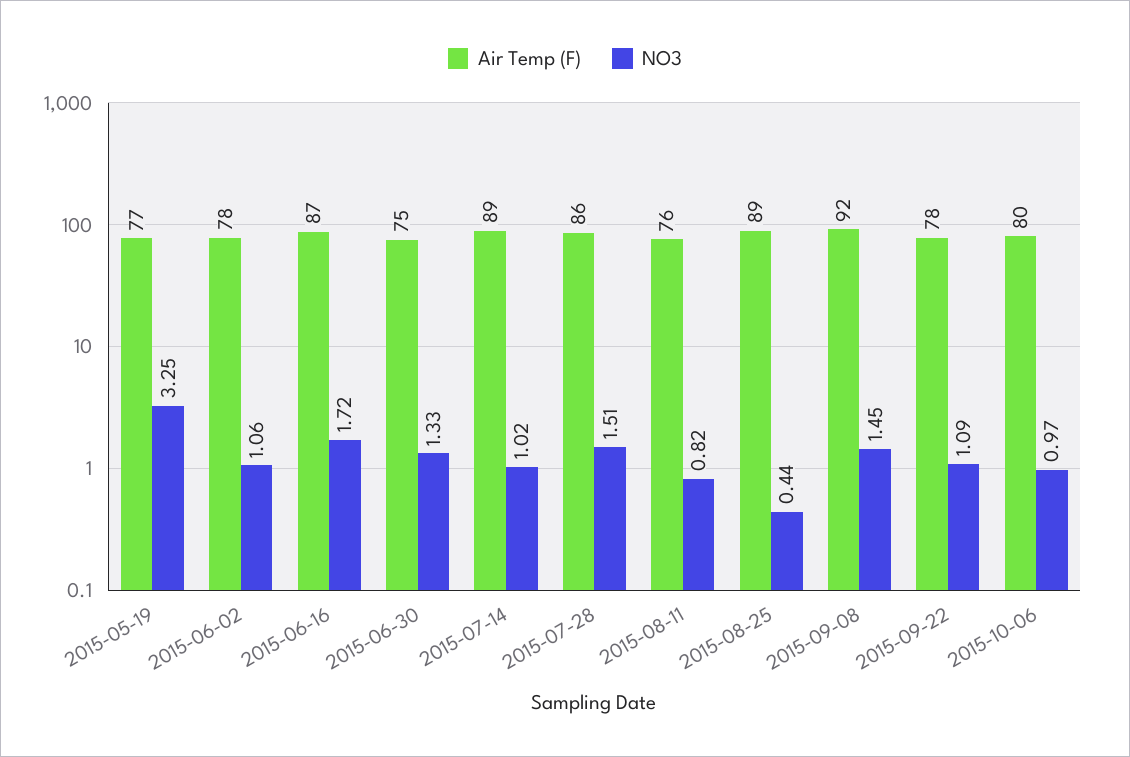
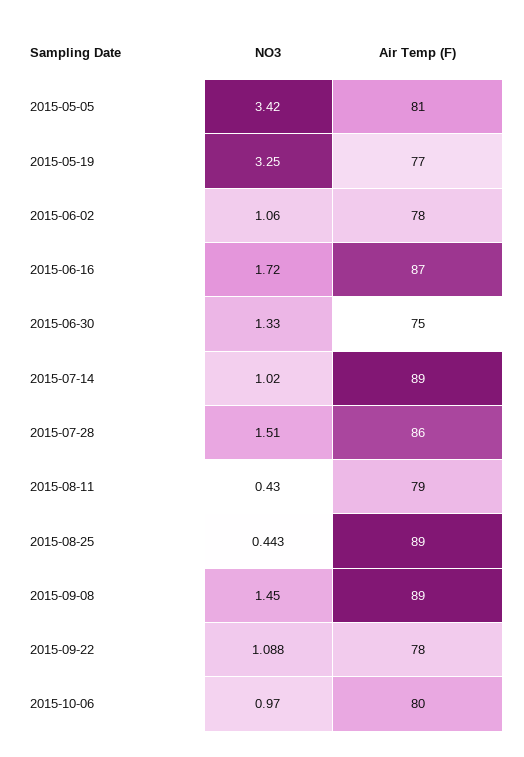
  {
    "Air Temp (F)": {
      "2015-05-19": 77,
      "2015-06-02": 78,
      "2015-06-16": 87,
      "2015-06-30": 75,
      "2015-07-14": 89,
      "2015-07-28": 86,
-     "2015-08-11": 76,
+     "2015-08-11": 79,
      "2015-08-25": 89,
-     "2015-09-08": 92,
+     "2015-09-08": 89,
      "2015-09-22": 78,
-     "2015-10-06": 80
+     "2015-10-06": 80,
+     "2015-05-05": 81
    },
    "NO3": {
      "2015-05-19": 3.25,
      "2015-06-02": 1.06,
      "2015-06-16": 1.72,
      "2015-06-30": 1.33,
      "2015-07-14": 1.02,
      "2015-07-28": 1.51,
-     "2015-08-11": 0.82,
+     "2015-08-11": 0.43,
      "2015-08-25": 0.443,
      "2015-09-08": 1.45,
      "2015-09-22": 1.088,
-     "2015-10-06": 0.97
+     "2015-10-06": 0.97,
+     "2015-05-05": 3.42
    }
  }

